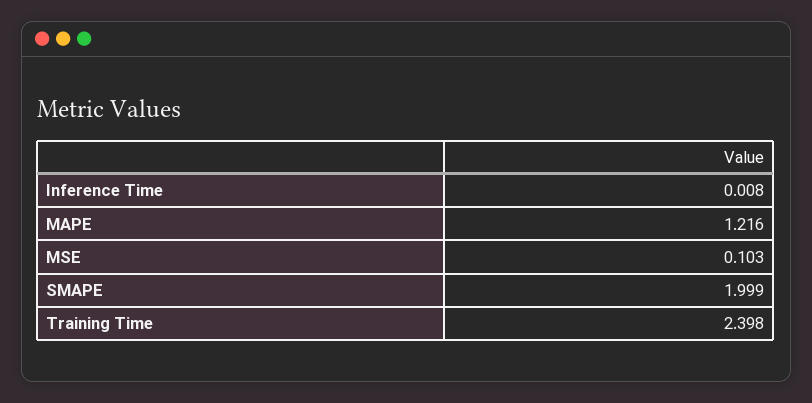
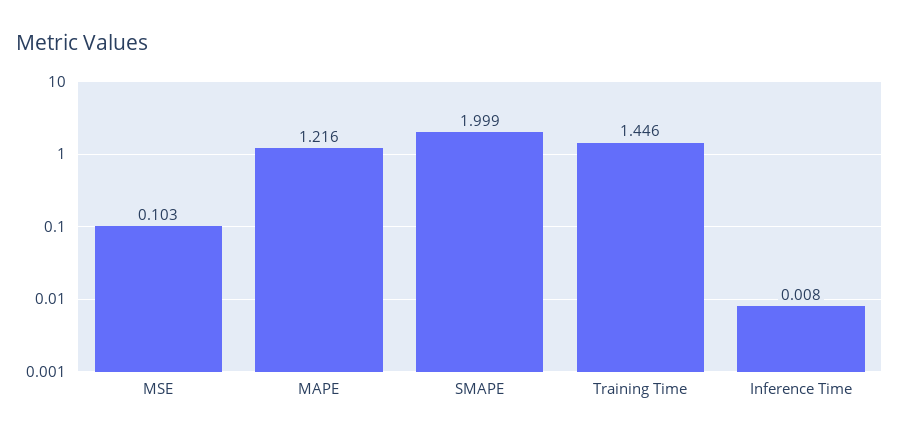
  {
    "Inference Time": 0.008,
    "MAPE": 1.216,
    "MSE": 0.103,
    "SMAPE": 1.999,
-   "Training Time": 2.398
+   "Training Time": 1.446
  }

